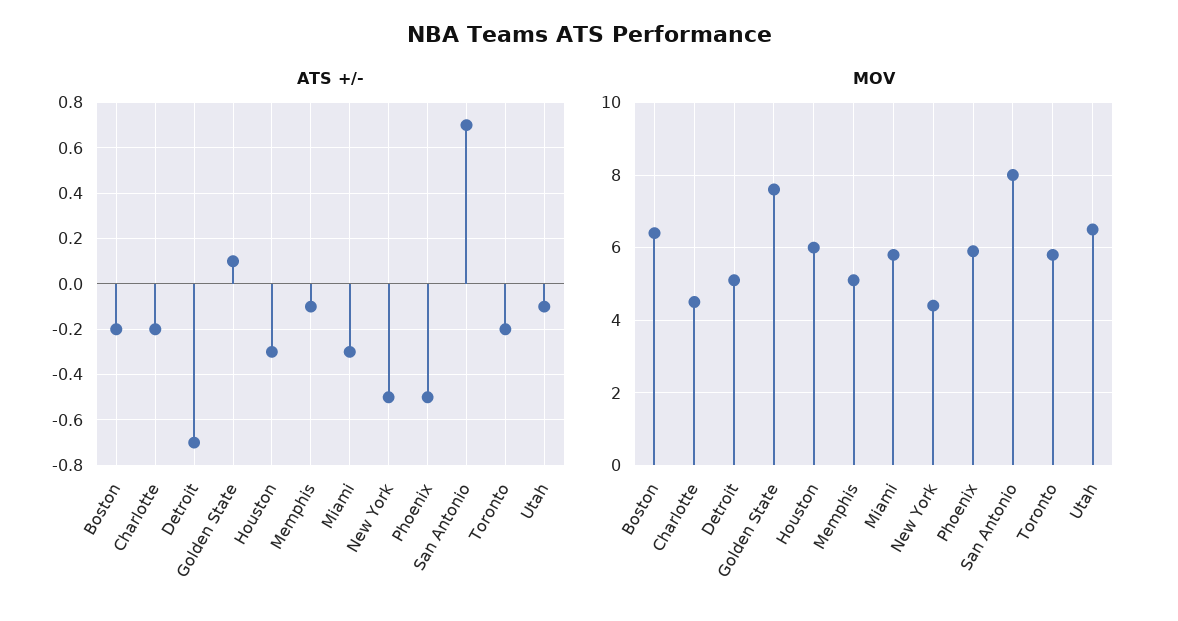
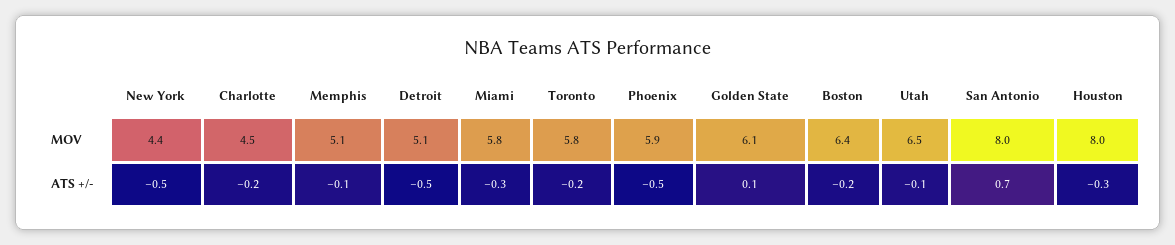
  {
    "ATS +/-": {
      "Boston": -0.2,
      "Charlotte": -0.2,
-     "Detroit": -0.7,
+     "Detroit": -0.5,
      "Golden State": 0.1,
      "Houston": -0.3,
      "Memphis": -0.1,
      "Miami": -0.3,
      "New York": -0.5,
      "Phoenix": -0.5,
      "San Antonio": 0.7,
      "Toronto": -0.2,
      "Utah": -0.1
    },
    "MOV": {
      "Boston": 6.4,
      "Charlotte": 4.5,
      "Detroit": 5.1,
-     "Golden State": 7.5,
+     "Golden State": 6.1,
-     "Houston": 6,
+     "Houston": 8,
      "Memphis": 5.1,
      "Miami": 5.8,
      "New York": 4.4,
      "Phoenix": 5.9,
      "San Antonio": 8,
      "Toronto": 5.8,
      "Utah": 6.5
    }
  }

